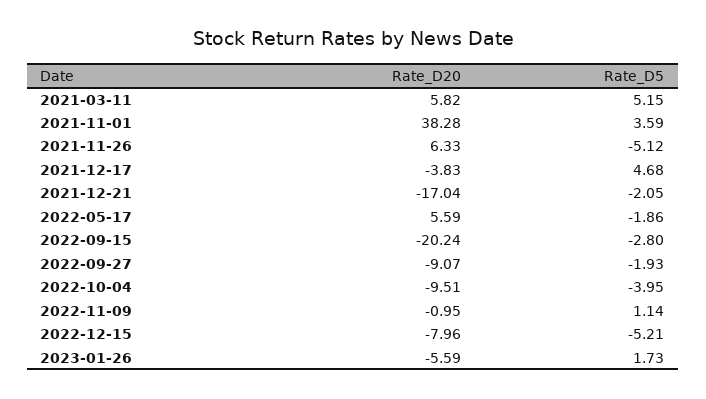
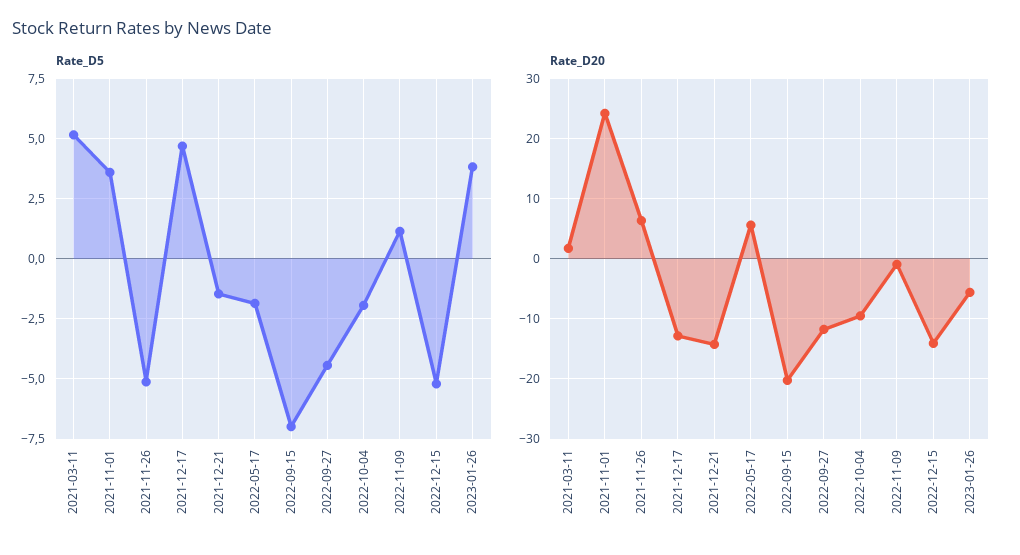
  {
    "Rate_D20": {
-     "2021-03-11": 5.82,
+     "2021-03-11": 2,
-     "2021-11-01": 38.28,
+     "2021-11-01": 24,
      "2021-11-26": 6.33,
-     "2021-12-17": -3.83,
+     "2021-12-17": -13,
-     "2021-12-21": -17.04,
+     "2021-12-21": -14,
      "2022-05-17": 5.59,
      "2022-09-15": -20.24,
-     "2022-09-27": -9.07,
+     "2022-09-27": -12,
      "2022-10-04": -9.51,
      "2022-11-09": -0.95,
-     "2022-12-15": -7.96,
+     "2022-12-15": -14,
      "2023-01-26": -5.59
    },
    "Rate_D5": {
      "2021-03-11": 5.15,
      "2021-11-01": 3.59,
      "2021-11-26": -5.12,
      "2021-12-17": 4.68,
-     "2021-12-21": -2.05,
+     "2021-12-21": -1.5,
      "2022-05-17": -1.86,
-     "2022-09-15": -2.8,
+     "2022-09-15": -7,
-     "2022-09-27": -1.93,
+     "2022-09-27": -4.5,
-     "2022-10-04": -3.95,
+     "2022-10-04": -2,
      "2022-11-09": 1.14,
      "2022-12-15": -5.21,
-     "2023-01-26": 1.73
+     "2023-01-26": 3.75
    }
  }

